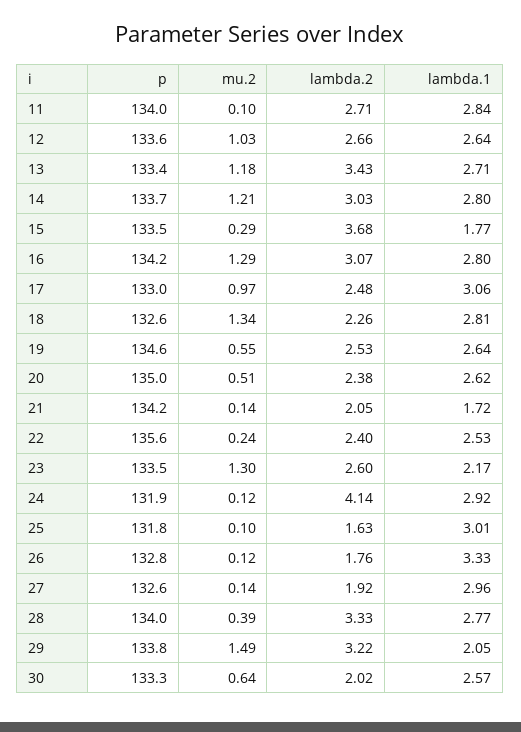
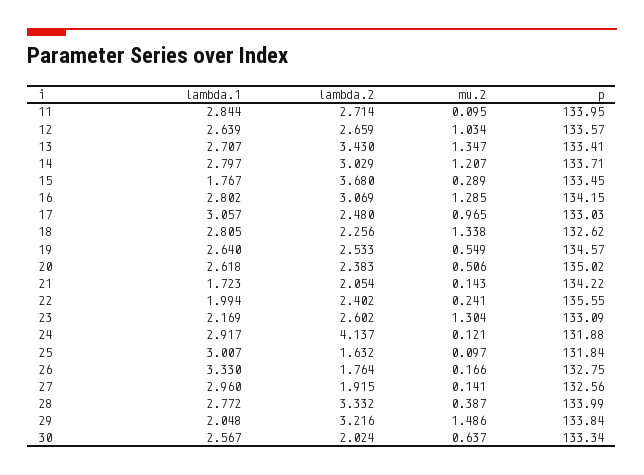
  {
    "p": {
      "11": 133.95,
      "12": 133.57,
      "13": 133.41,
      "14": 133.71,
      "15": 133.45,
      "16": 134.15,
      "17": 133.03,
      "18": 132.62,
      "19": 134.57,
      "20": 135.02,
      "21": 134.22,
      "22": 135.55,
-     "23": 133.5,
+     "23": 133.09,
      "24": 131.88,
      "25": 131.84,
      "26": 132.75,
      "27": 132.56,
      "28": 133.99,
      "29": 133.84,
      "30": 133.34
    },
    "mu.2": {
      "11": 0.095,
      "12": 1.034,
-     "13": 1.18,
+     "13": 1.347,
      "14": 1.207,
      "15": 0.289,
      "16": 1.285,
      "17": 0.965,
      "18": 1.338,
      "19": 0.549,
      "20": 0.506,
      "21": 0.143,
      "22": 0.241,
      "23": 1.304,
      "24": 0.121,
      "25": 0.097,
-     "26": 0.12,
+     "26": 0.166,
      "27": 0.141,
      "28": 0.387,
      "29": 1.486,
      "30": 0.637
    },
    "lambda.2": {
      "11": 2.714,
      "12": 2.659,
      "13": 3.43,
      "14": 3.029,
      "15": 3.68,
      "16": 3.069,
      "17": 2.48,
      "18": 2.256,
      "19": 2.533,
      "20": 2.383,
      "21": 2.054,
      "22": 2.402,
      "23": 2.602,
      "24": 4.137,
      "25": 1.632,
      "26": 1.764,
      "27": 1.915,
      "28": 3.332,
      "29": 3.216,
      "30": 2.024
    },
    "lambda.1": {
      "11": 2.844,
      "12": 2.639,
      "13": 2.707,
      "14": 2.797,
      "15": 1.767,
      "16": 2.802,
      "17": 3.057,
      "18": 2.805,
      "19": 2.64,
      "20": 2.618,
      "21": 1.723,
-     "22": 2.53,
+     "22": 1.994,
      "23": 2.169,
      "24": 2.917,
      "25": 3.007,
      "26": 3.33,
      "27": 2.96,
      "28": 2.772,
      "29": 2.048,
      "30": 2.567
    }
  }

